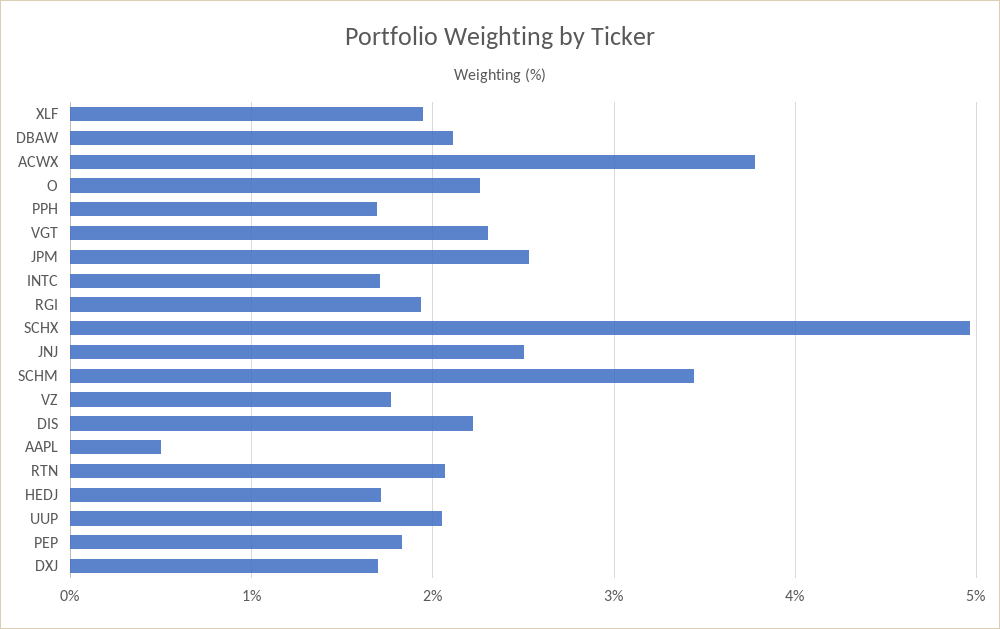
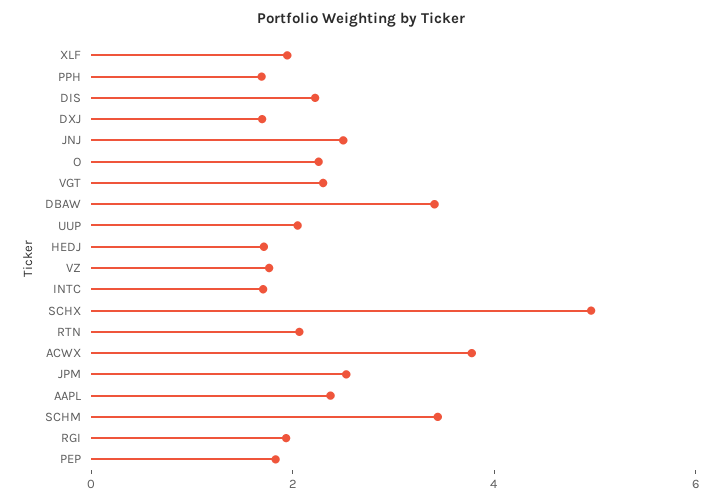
  {
    "XLF": 1.9,
-   "DBAW": 2.1,
+   "DBAW": 3.5,
    "ACWX": 3.8,
    "O": 2.3,
    "PPH": 1.7,
    "VGT": 2.3,
    "JPM": 2.5,
    "INTC": 1.7,
    "RGI": 1.9,
    "SCHX": 5,
    "JNJ": 2.5,
    "SCHM": 3.4,
    "VZ": 1.8,
    "DIS": 2.2,
-   "AAPL": 0.5,
+   "AAPL": 2.5,
    "RTN": 2.1,
    "HEDJ": 1.7,
    "UUP": 2.1,
    "PEP": 1.8,
    "DXJ": 1.7
  }

